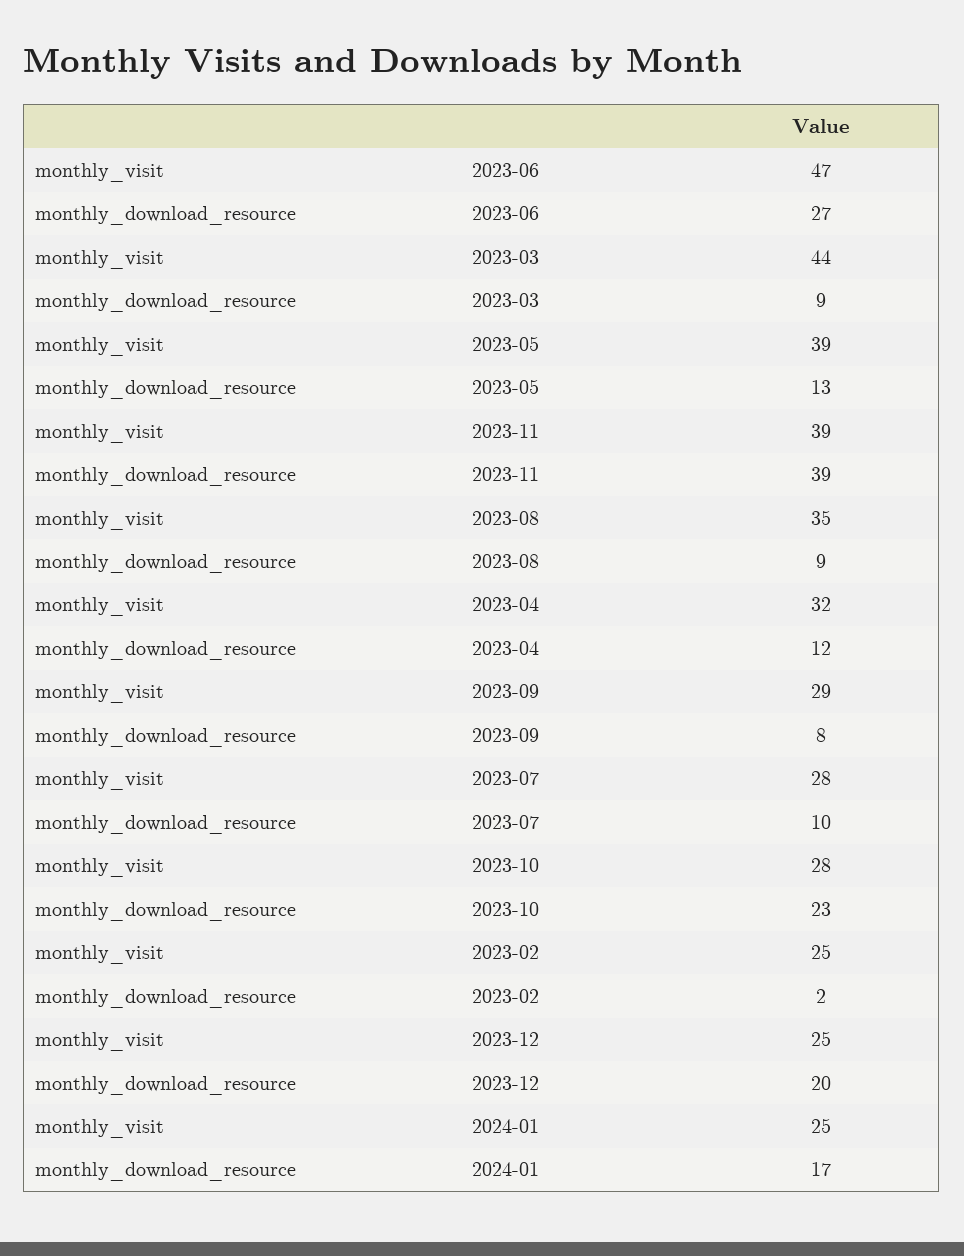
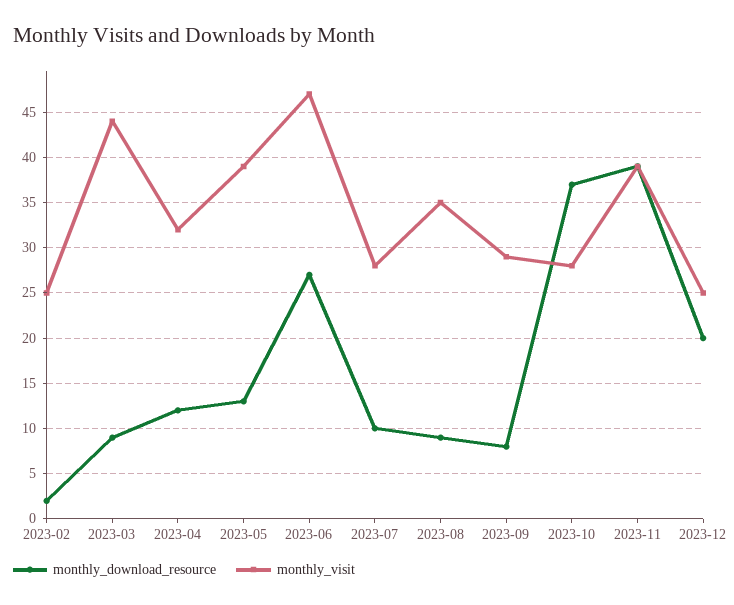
  {
    "monthly_visit": {
      "2023-06": 47,
      "2023-03": 44,
      "2023-05": 39,
      "2023-11": 39,
      "2023-08": 35,
      "2023-04": 32,
      "2023-09": 29,
      "2023-07": 28,
      "2023-10": 28,
      "2023-02": 25,
-     "2023-12": 25,
+     "2023-12": 25
-     "2024-01": 25
    },
    "monthly_download_resource": {
      "2023-06": 27,
      "2023-03": 9,
      "2023-05": 13,
      "2023-11": 39,
      "2023-08": 9,
      "2023-04": 12,
      "2023-09": 8,
      "2023-07": 10,
-     "2023-10": 23,
+     "2023-10": 37,
      "2023-02": 2,
-     "2023-12": 20,
+     "2023-12": 20
-     "2024-01": 17
    }
  }

